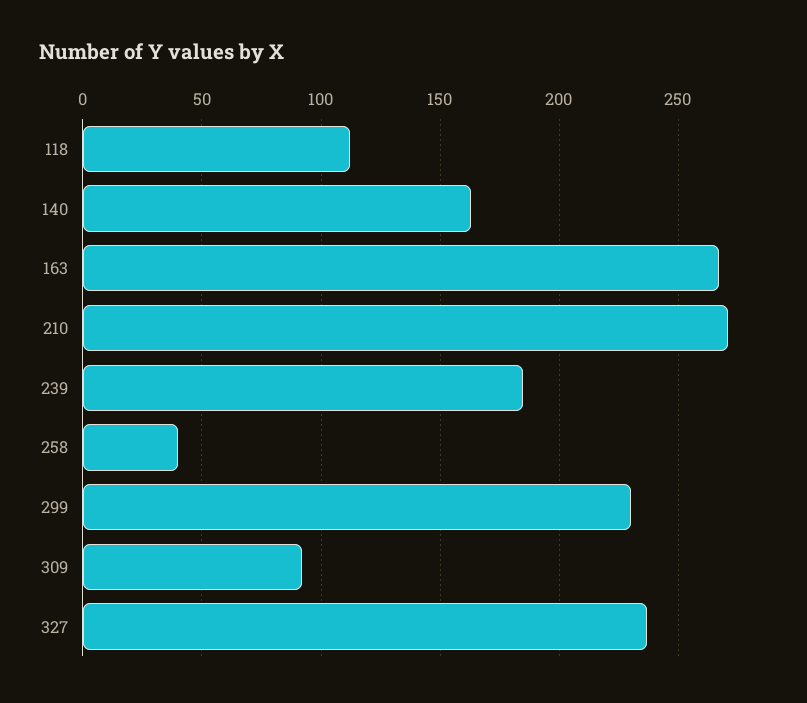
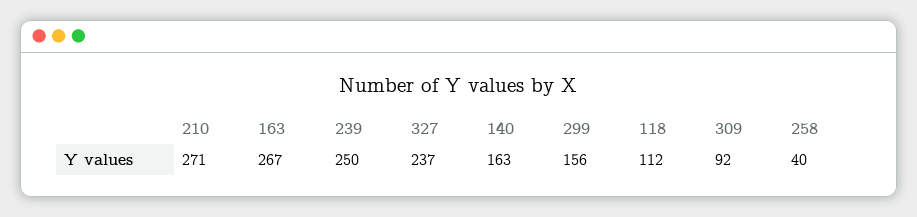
  {
    "118": 112,
    "140": 163,
    "163": 267,
    "210": 271,
-   "239": 185,
+   "239": 250,
    "258": 40,
-   "299": 230,
+   "299": 156,
    "309": 92,
    "327": 237
  }

